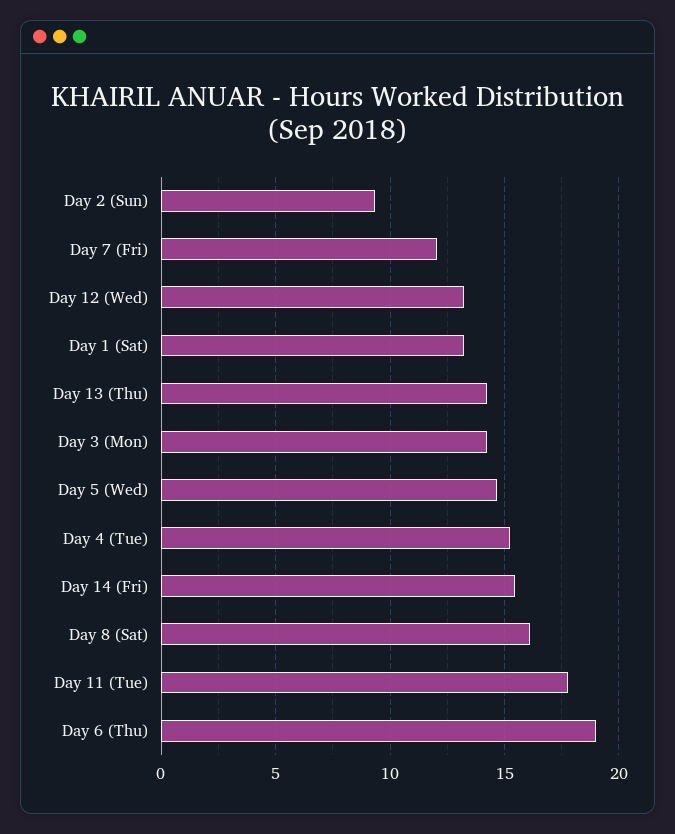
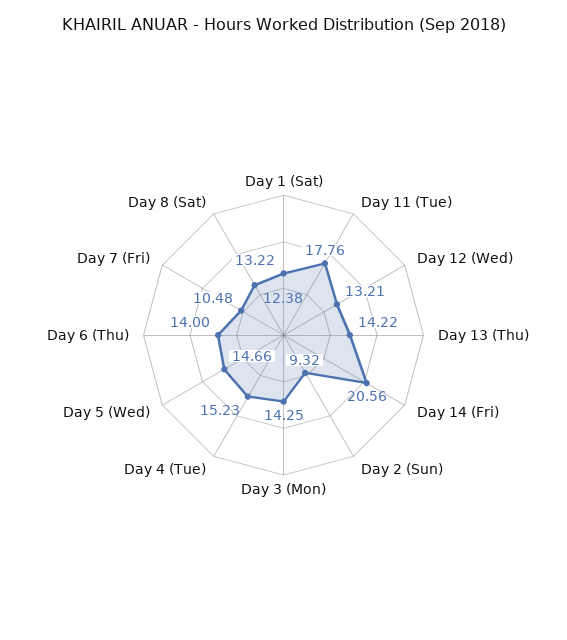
  {
    "Day 2 (Sun)": 9.32,
-   "Day 7 (Fri)": 12,
+   "Day 7 (Fri)": 10.48,
    "Day 12 (Wed)": 13.21,
    "Day 1 (Sat)": 13.22,
    "Day 13 (Thu)": 14.22,
    "Day 3 (Mon)": 14.25,
    "Day 5 (Wed)": 14.66,
    "Day 4 (Tue)": 15.23,
-   "Day 14 (Fri)": 15.5,
+   "Day 14 (Fri)": 20.56,
-   "Day 8 (Sat)": 16,
+   "Day 8 (Sat)": 12.38,
    "Day 11 (Tue)": 17.76,
-   "Day 6 (Thu)": 19
+   "Day 6 (Thu)": 14
  }

